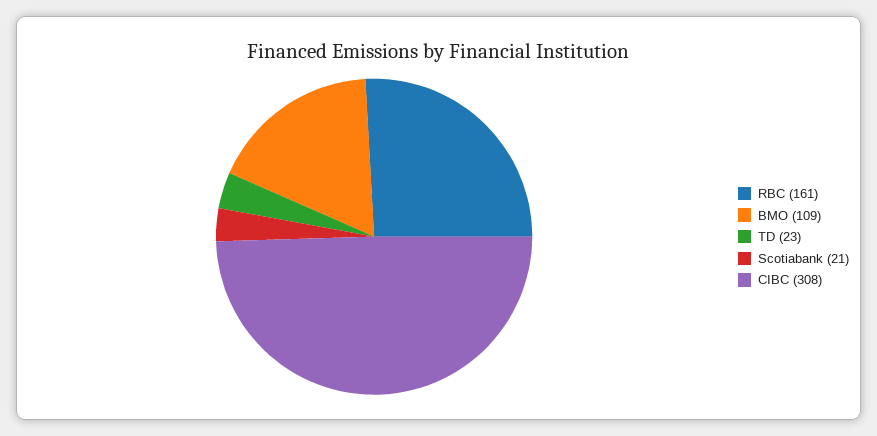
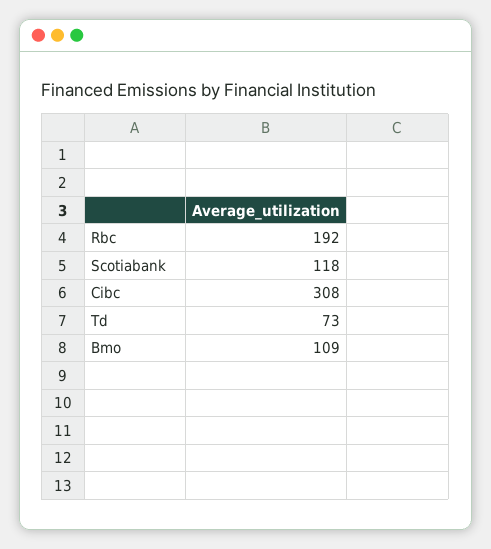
  {
-   "RBC": 161,
+   "RBC": 192,
    "BMO": 109,
-   "TD": 23,
+   "TD": 73,
-   "Scotiabank": 21,
+   "Scotiabank": 118,
    "CIBC": 308
  }

